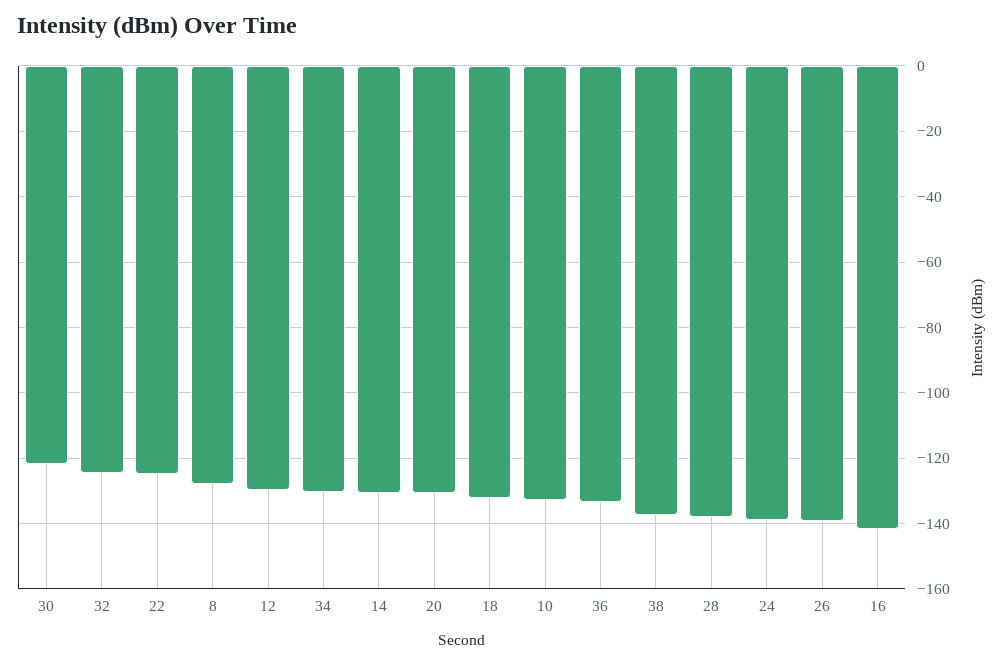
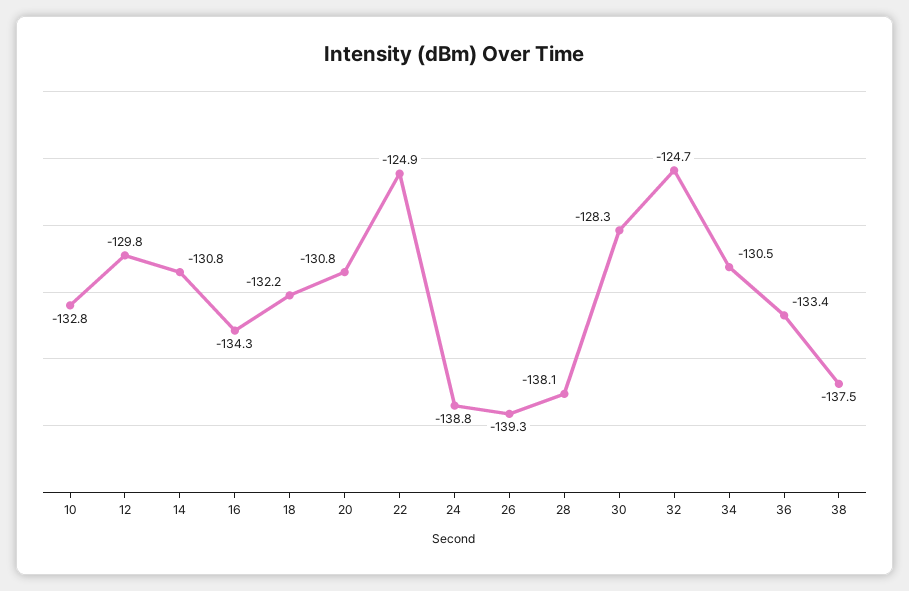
  {
-   "30": -122,
+   "30": -128.3,
    "32": -124.7,
    "22": -124.9,
-   "8": -128,
    "12": -129.8,
    "34": -130.5,
    "14": -130.8,
    "20": -130.8,
    "18": -132.2,
    "10": -132.8,
    "36": -133.4,
    "38": -137.5,
    "28": -138.1,
    "24": -138.8,
    "26": -139.3,
-   "16": -142
+   "16": -134.3
  }

